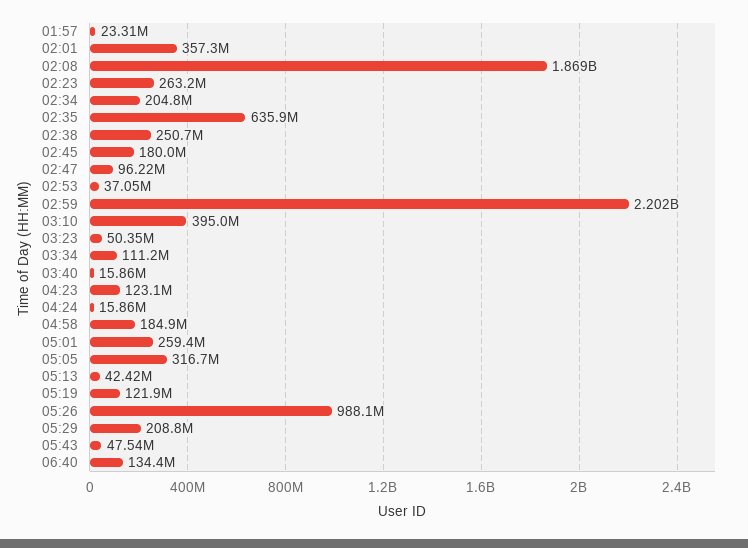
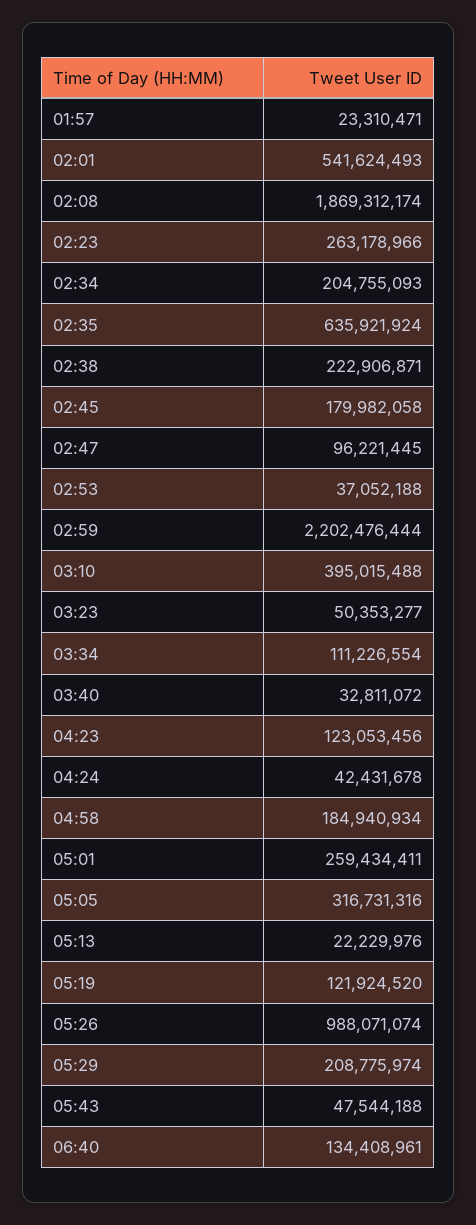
  {
    "01:57": 23310471,
-   "02:01": 357300000,
+   "02:01": 541624493,
    "02:08": 1869312174,
    "02:23": 263178966,
    "02:34": 204755093,
    "02:35": 635921924,
-   "02:38": 250700000,
+   "02:38": 222906871,
    "02:45": 179982058,
    "02:47": 96221445,
    "02:53": 37052188,
    "02:59": 2202476444,
    "03:10": 395015488,
    "03:23": 50353277,
    "03:34": 111226554,
-   "03:40": 15860000,
+   "03:40": 32811072,
    "04:23": 123053456,
-   "04:24": 15860000,
+   "04:24": 42431678,
    "04:58": 184940934,
    "05:01": 259434411,
    "05:05": 316731316,
-   "05:13": 42420000,
+   "05:13": 22229976,
    "05:19": 121924520,
    "05:26": 988071074,
    "05:29": 208775974,
    "05:43": 47544188,
    "06:40": 134408961
  }

